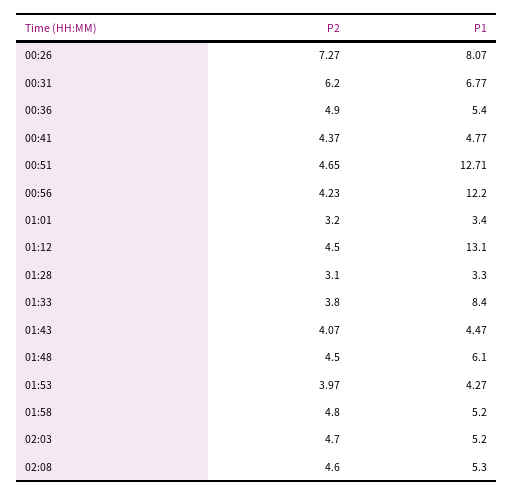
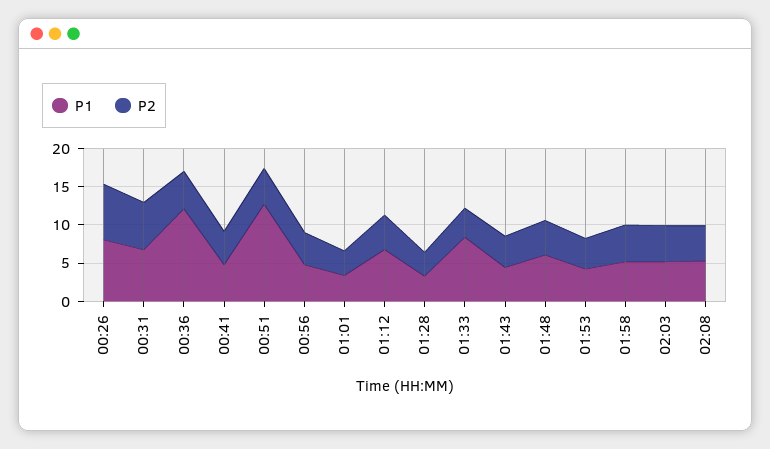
  {
    "P2": {
      "00:26": 7.27,
      "00:31": 6.2,
      "00:36": 4.9,
      "00:41": 4.37,
      "00:51": 4.65,
      "00:56": 4.23,
      "01:01": 3.2,
      "01:12": 4.5,
      "01:28": 3.1,
      "01:33": 3.8,
      "01:43": 4.07,
      "01:48": 4.5,
      "01:53": 3.97,
      "01:58": 4.8,
      "02:03": 4.7,
      "02:08": 4.6
    },
    "P1": {
      "00:26": 8.07,
      "00:31": 6.77,
-     "00:36": 5.4,
+     "00:36": 12.5,
      "00:41": 4.77,
      "00:51": 12.71,
-     "00:56": 12.2,
+     "00:56": 5,
      "01:01": 3.4,
-     "01:12": 13.1,
+     "01:12": 7.5,
      "01:28": 3.3,
      "01:33": 8.4,
      "01:43": 4.47,
      "01:48": 6.1,
      "01:53": 4.27,
      "01:58": 5.2,
      "02:03": 5.2,
      "02:08": 5.3
    }
  }

